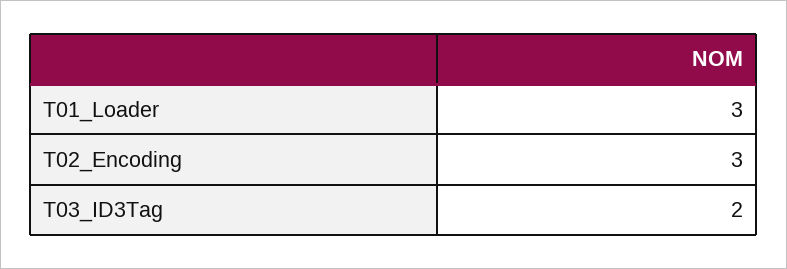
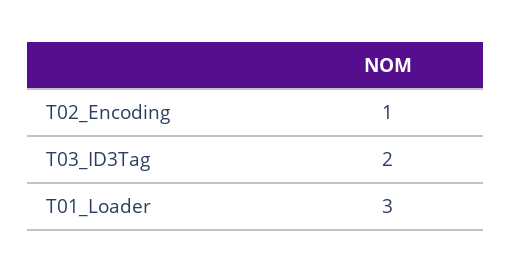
  {
    "T01_Loader": 3,
-   "T02_Encoding": 3,
+   "T02_Encoding": 1,
    "T03_ID3Tag": 2
  }

